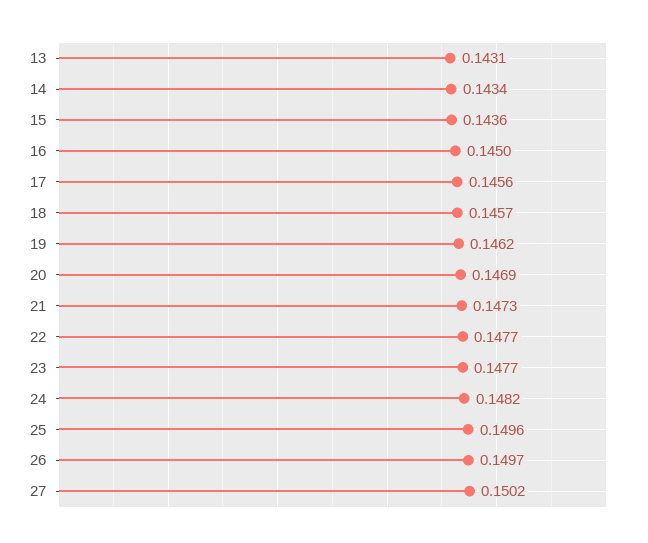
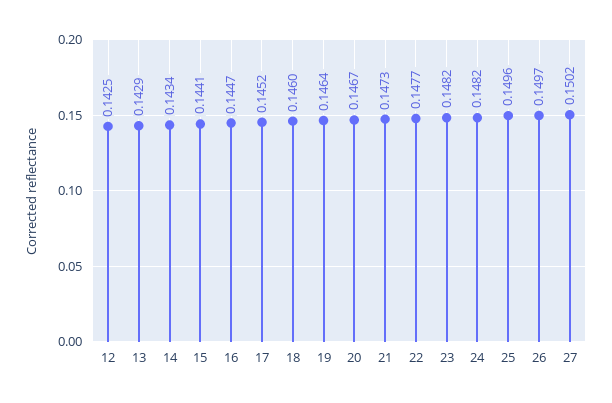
  {
-   "13": 0.1431,
+   "13": 0.1429,
    "14": 0.1434,
-   "15": 0.1436,
+   "15": 0.1441,
-   "16": 0.145,
+   "16": 0.1447,
-   "17": 0.1456,
+   "17": 0.1452,
-   "18": 0.1457,
+   "18": 0.146,
-   "19": 0.1462,
+   "19": 0.1464,
-   "20": 0.1469,
+   "20": 0.1467,
    "21": 0.1473,
    "22": 0.1477,
-   "23": 0.1477,
+   "23": 0.1482,
    "24": 0.1482,
    "25": 0.1496,
    "26": 0.1497,
-   "27": 0.1502
+   "27": 0.1502,
+   "12": 0.1425
  }

